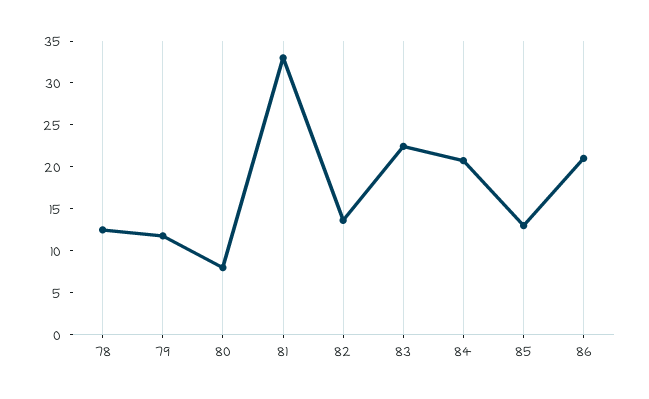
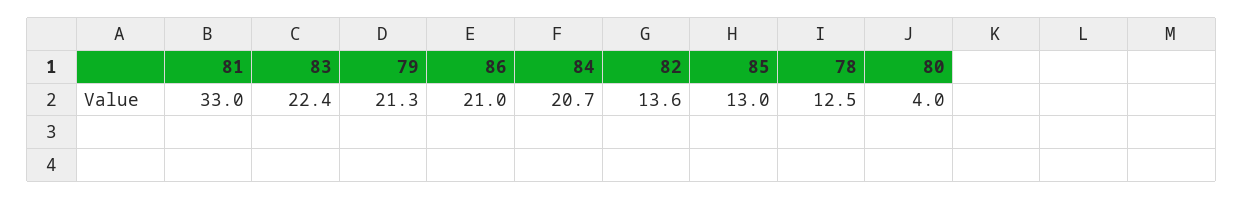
  {
    "78": 12.5,
-   "79": 12,
+   "79": 21.3,
-   "80": 8,
+   "80": 4,
    "81": 33,
    "82": 13.6,
    "83": 22.4,
    "84": 20.7,
    "85": 13,
    "86": 21
  }

